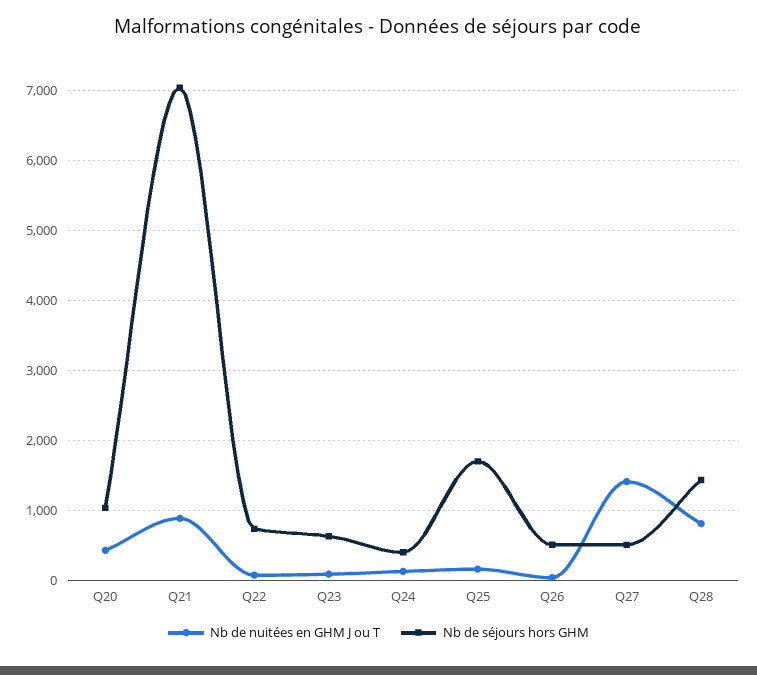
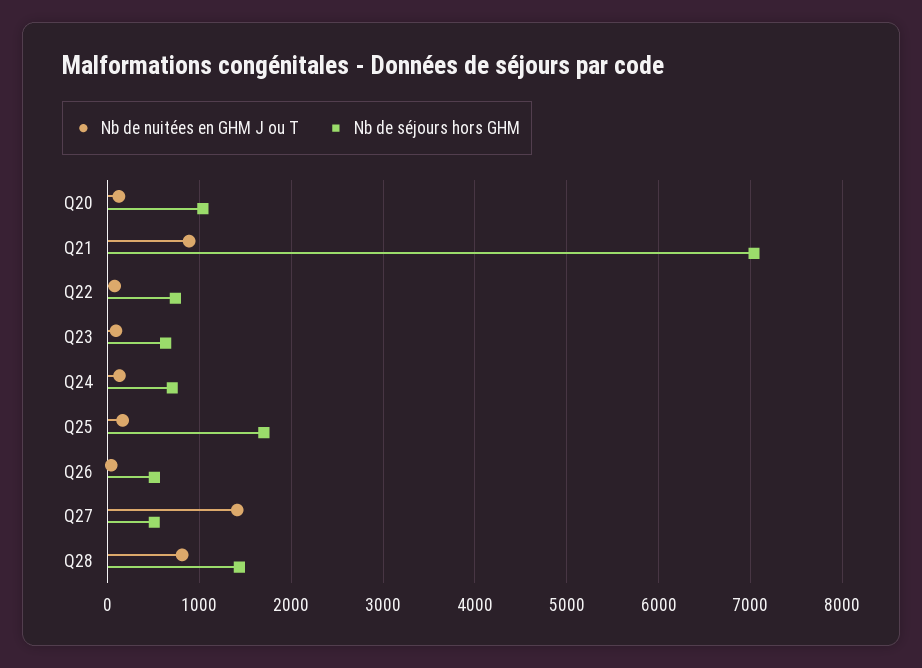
  {
    "Nb de nuitées en GHM J ou T": {
-     "Q20": 400,
+     "Q20": 100,
      "Q21": 900,
      "Q22": 100,
      "Q23": 100,
      "Q24": 100,
      "Q25": 200,
      "Q26": 0,
      "Q27": 1400,
      "Q28": 800
    },
    "Nb de séjours hors GHM": {
      "Q20": 1000,
      "Q21": 7000,
      "Q22": 700,
      "Q23": 600,
-     "Q24": 400,
+     "Q24": 700,
      "Q25": 1700,
      "Q26": 500,
      "Q27": 500,
      "Q28": 1400
    }
  }

